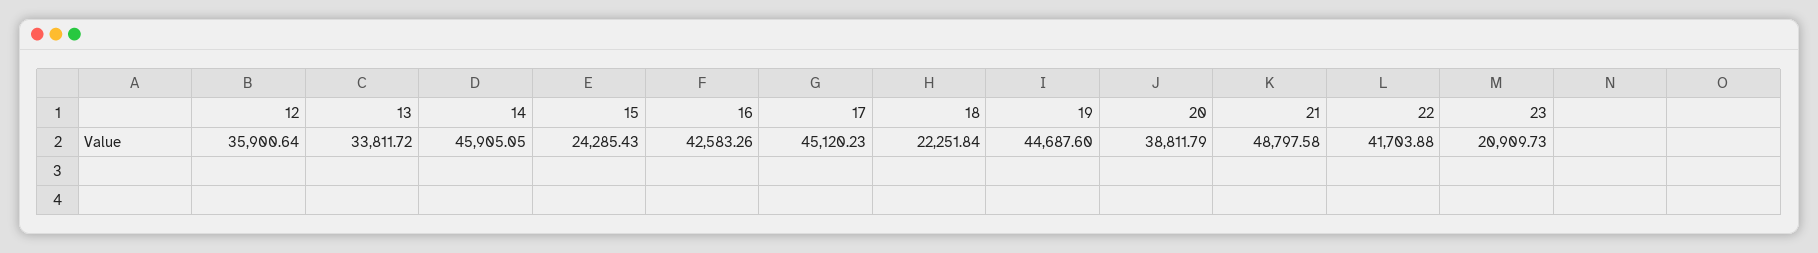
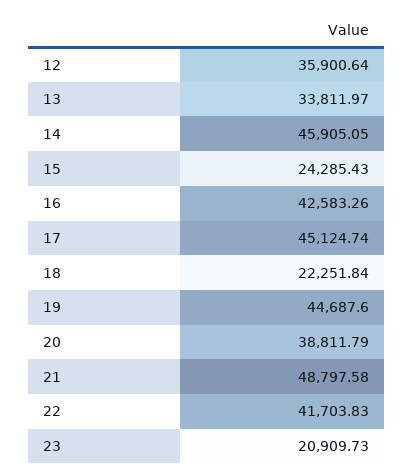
  {
    "12": 35900.64,
-   "13": 33811.72,
+   "13": 33811.97,
    "14": 45905.05,
    "15": 24285.43,
    "16": 42583.26,
-   "17": 45120.23,
+   "17": 45124.74,
    "18": 22251.84,
    "19": 44687.6,
    "20": 38811.79,
    "21": 48797.58,
-   "22": 41703.88,
+   "22": 41703.83,
    "23": 20909.73
  }

